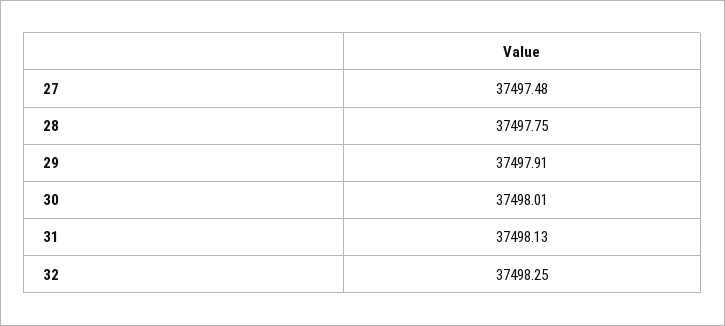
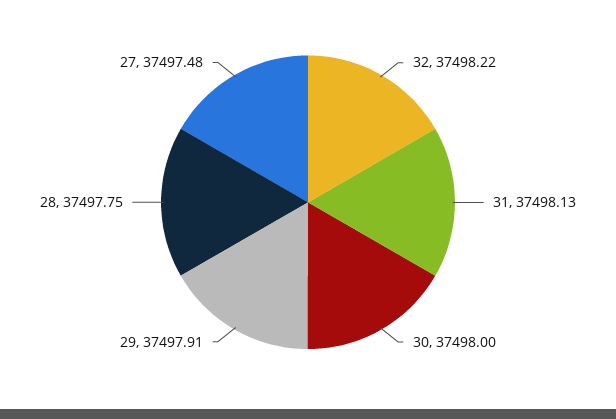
  {
    "27": 37497.48,
    "28": 37497.75,
    "29": 37497.91,
-   "30": 37498.01,
+   "30": 37498,
    "31": 37498.13,
-   "32": 37498.25
+   "32": 37498.22
  }

